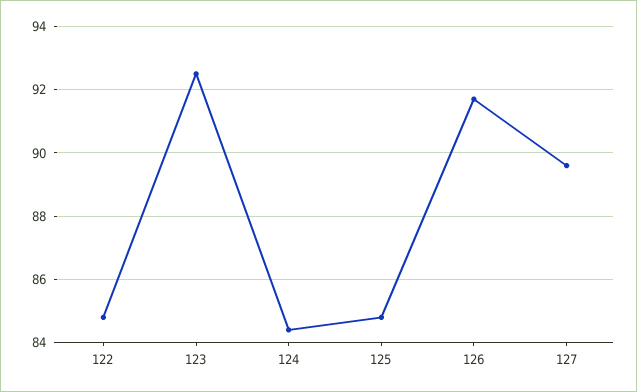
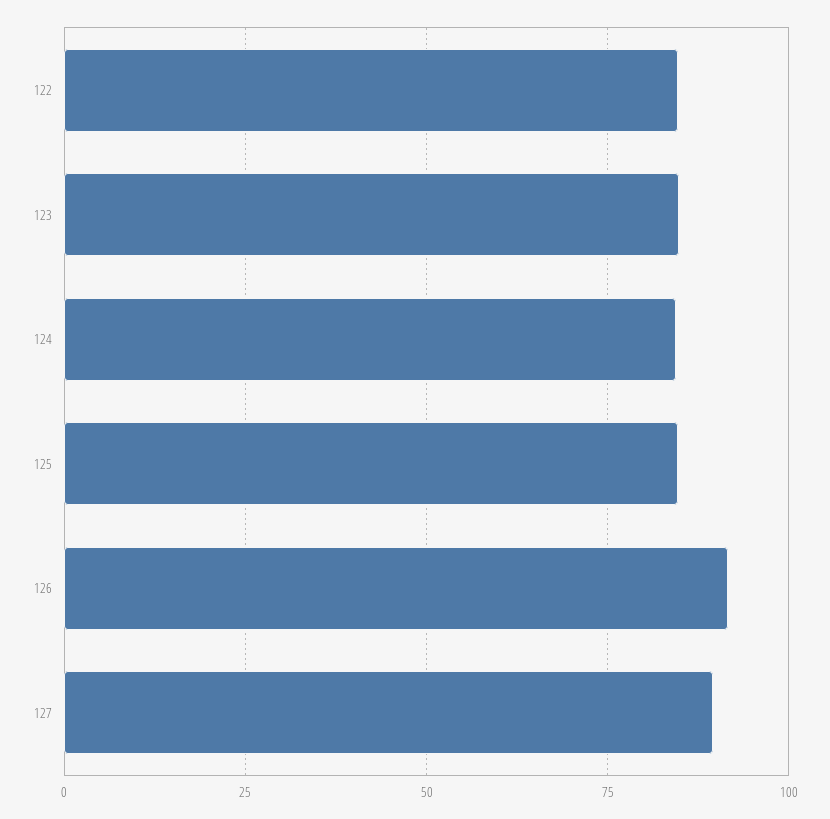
  {
    "122": 85,
-   "123": 92.5,
+   "123": 85,
    "124": 84.5,
    "125": 85,
    "126": 91.5,
    "127": 89.5
  }

